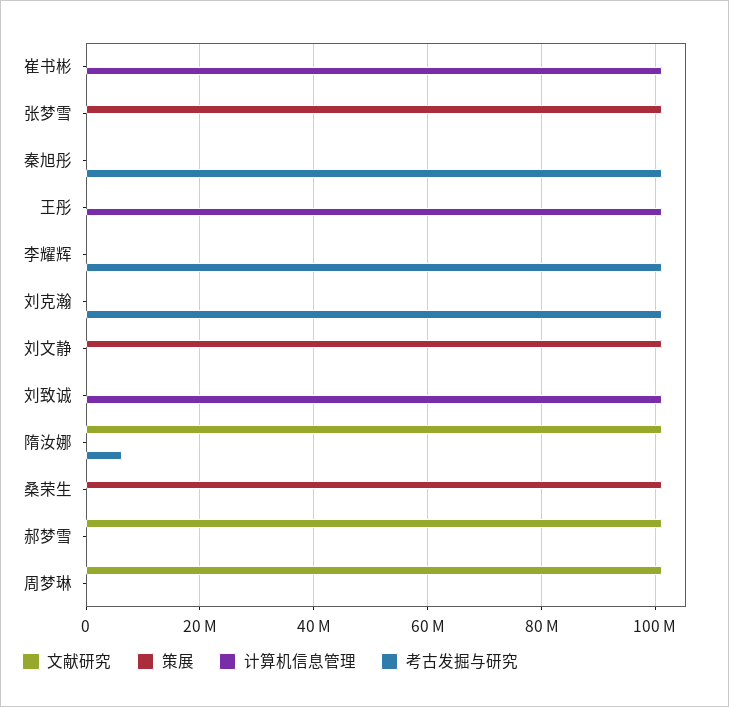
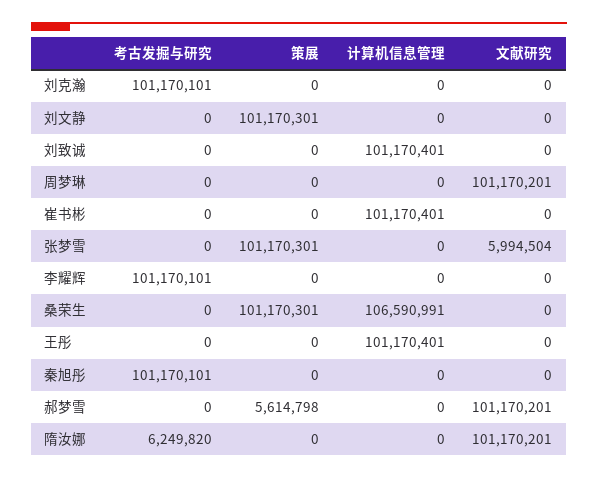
  {
    "文献研究": {
      "崔书彬": 0,
-     "张梦雪": 0,
+     "张梦雪": 5994504,
      "秦旭彤": 0,
      "王彤": 0,
      "李耀辉": 0,
      "刘克瀚": 0,
      "刘文静": 0,
      "刘致诚": 0,
      "隋汝娜": 101170201,
      "桑荣生": 0,
      "郝梦雪": 101170201,
      "周梦琳": 101170201
    },
    "策展": {
      "崔书彬": 0,
      "张梦雪": 101170301,
      "秦旭彤": 0,
      "王彤": 0,
      "李耀辉": 0,
      "刘克瀚": 0,
      "刘文静": 101170301,
      "刘致诚": 0,
      "隋汝娜": 0,
      "桑荣生": 101170301,
-     "郝梦雪": 0,
+     "郝梦雪": 5614798,
      "周梦琳": 0
    },
    "计算机信息管理": {
      "崔书彬": 101170401,
      "张梦雪": 0,
      "秦旭彤": 0,
      "王彤": 101170401,
      "李耀辉": 0,
      "刘克瀚": 0,
      "刘文静": 0,
      "刘致诚": 101170401,
      "隋汝娜": 0,
-     "桑荣生": 0,
+     "桑荣生": 106590991,
      "郝梦雪": 0,
      "周梦琳": 0
    },
    "考古发掘与研究": {
      "崔书彬": 0,
      "张梦雪": 0,
      "秦旭彤": 101170101,
      "王彤": 0,
      "李耀辉": 101170101,
      "刘克瀚": 101170101,
      "刘文静": 0,
      "刘致诚": 0,
      "隋汝娜": 6249820,
      "桑荣生": 0,
      "郝梦雪": 0,
      "周梦琳": 0
    }
  }

